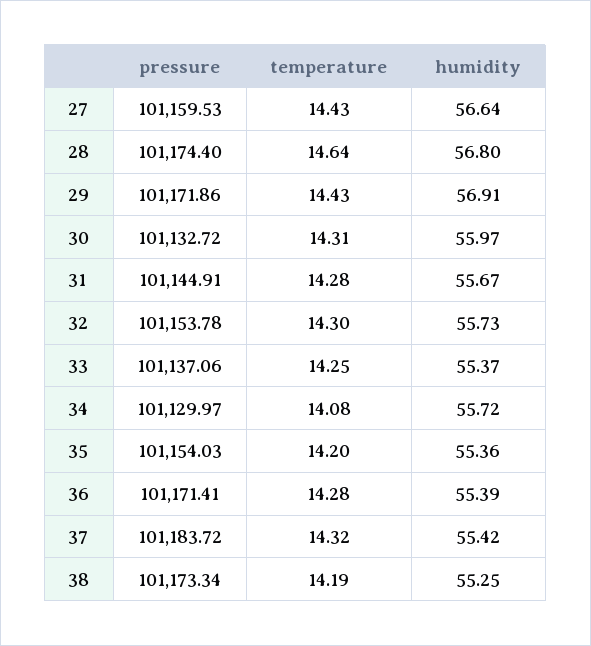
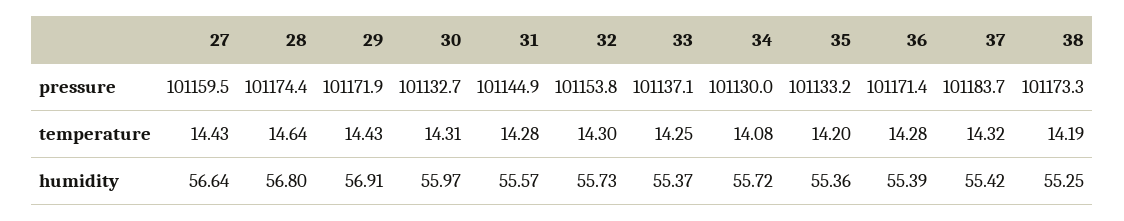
  {
    "pressure": {
      "27": 101159.53,
      "28": 101174.4,
      "29": 101171.86,
      "30": 101132.72,
      "31": 101144.91,
      "32": 101153.78,
      "33": 101137.06,
      "34": 101129.97,
-     "35": 101154.03,
+     "35": 101133.2,
      "36": 101171.41,
      "37": 101183.72,
      "38": 101173.34
    },
    "temperature": {
      "27": 14.43,
      "28": 14.64,
      "29": 14.43,
      "30": 14.31,
      "31": 14.28,
      "32": 14.3,
      "33": 14.25,
      "34": 14.08,
      "35": 14.2,
      "36": 14.28,
      "37": 14.32,
      "38": 14.19
    },
    "humidity": {
      "27": 56.64,
      "28": 56.8,
      "29": 56.91,
      "30": 55.97,
-     "31": 55.67,
+     "31": 55.57,
      "32": 55.73,
      "33": 55.37,
      "34": 55.72,
      "35": 55.36,
      "36": 55.39,
      "37": 55.42,
      "38": 55.25
    }
  }

